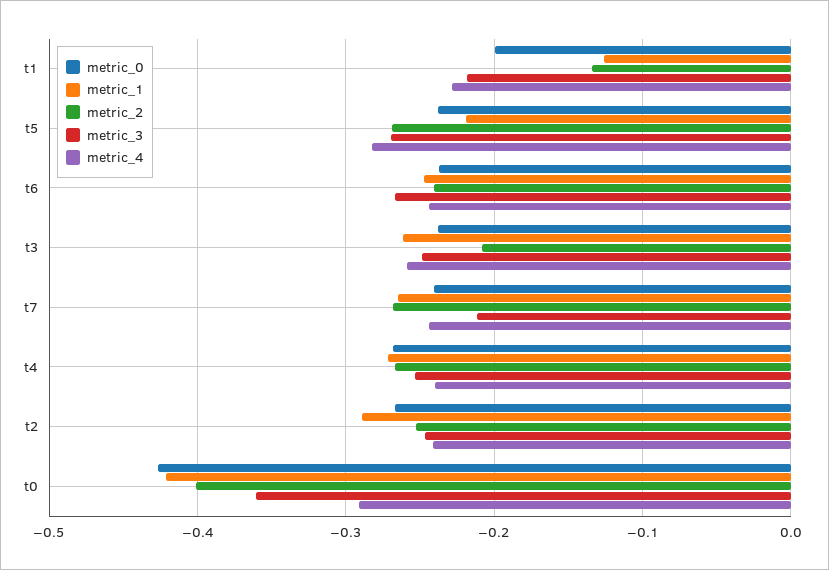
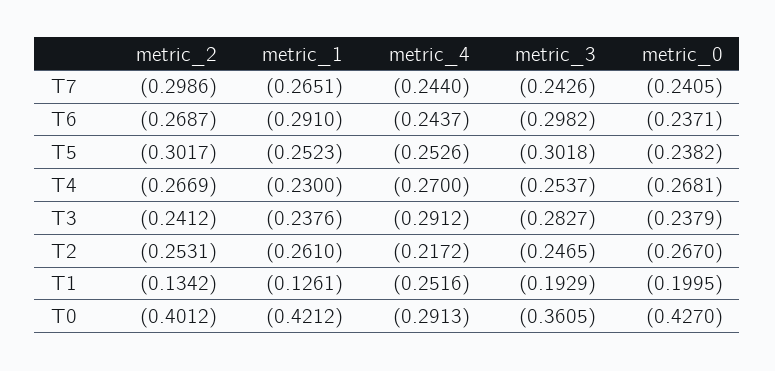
  {
    "metric_0": {
      "t1": -0.1995,
      "t5": -0.2382,
      "t6": -0.2371,
      "t3": -0.2379,
      "t7": -0.2405,
      "t4": -0.2681,
      "t2": -0.267,
      "t0": -0.427
    },
    "metric_1": {
      "t1": -0.1261,
-     "t5": -0.22,
+     "t5": -0.2523,
-     "t6": -0.25,
+     "t6": -0.291,
-     "t3": -0.26,
+     "t3": -0.2376,
      "t7": -0.2651,
-     "t4": -0.27,
+     "t4": -0.23,
-     "t2": -0.29,
+     "t2": -0.261,
      "t0": -0.4212
    },
    "metric_2": {
      "t1": -0.1342,
-     "t5": -0.27,
+     "t5": -0.3017,
-     "t6": -0.24,
+     "t6": -0.2687,
-     "t3": -0.21,
+     "t3": -0.2412,
-     "t7": -0.27,
+     "t7": -0.2986,
      "t4": -0.2669,
      "t2": -0.2531,
      "t0": -0.4012
    },
    "metric_3": {
-     "t1": -0.22,
+     "t1": -0.1929,
-     "t5": -0.27,
+     "t5": -0.3018,
-     "t6": -0.27,
+     "t6": -0.2982,
-     "t3": -0.25,
+     "t3": -0.2827,
-     "t7": -0.21,
+     "t7": -0.2426,
      "t4": -0.2537,
      "t2": -0.2465,
      "t0": -0.3605
    },
    "metric_4": {
-     "t1": -0.23,
+     "t1": -0.2516,
-     "t5": -0.28,
+     "t5": -0.2526,
      "t6": -0.2437,
-     "t3": -0.26,
+     "t3": -0.2912,
      "t7": -0.244,
-     "t4": -0.24,
+     "t4": -0.27,
-     "t2": -0.24,
+     "t2": -0.2172,
      "t0": -0.2913
    }
  }

